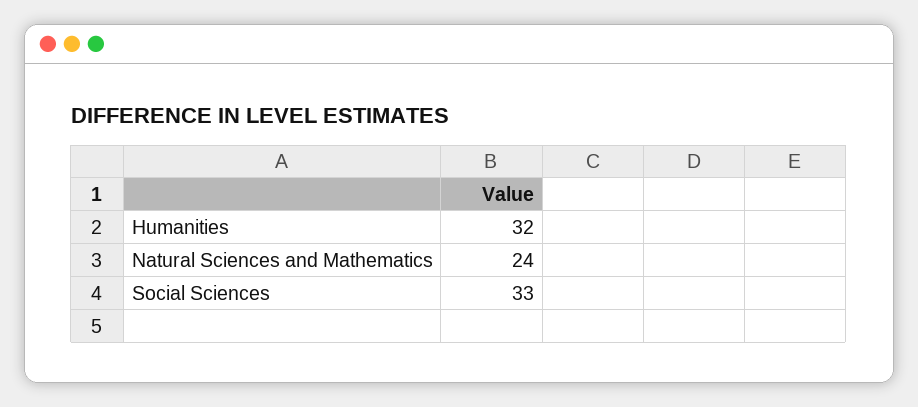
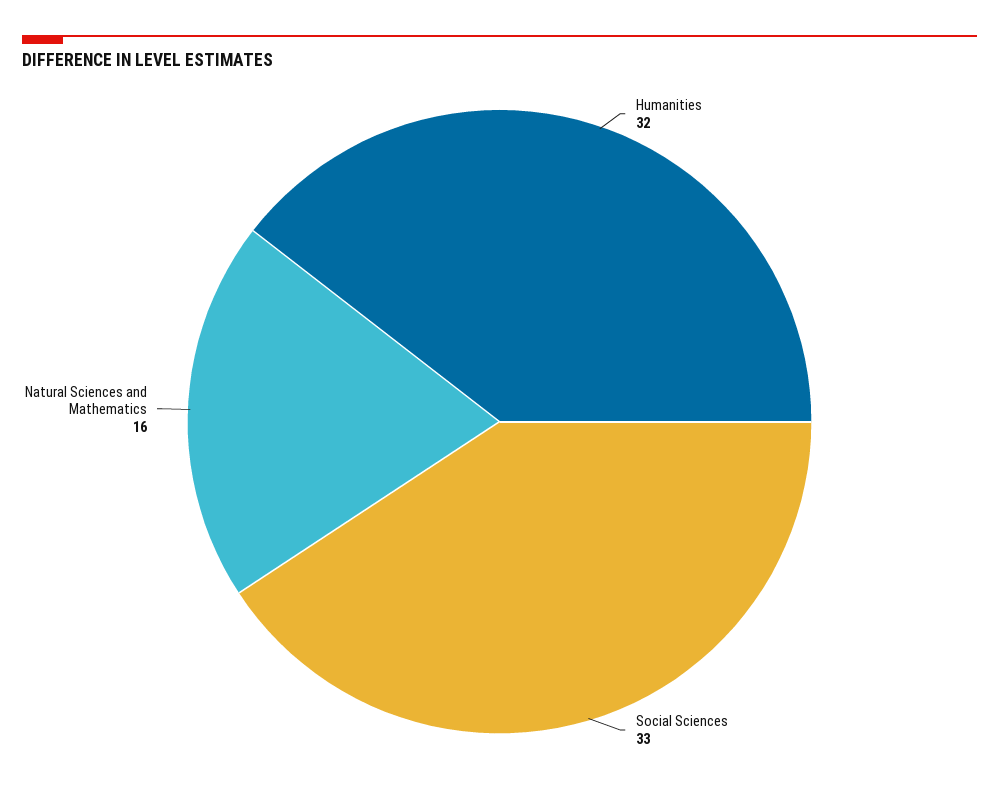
  {
    "Humanities": 32,
-   "Natural Sciences and Mathematics": 24,
+   "Natural Sciences and Mathematics": 16,
    "Social Sciences": 33
  }

